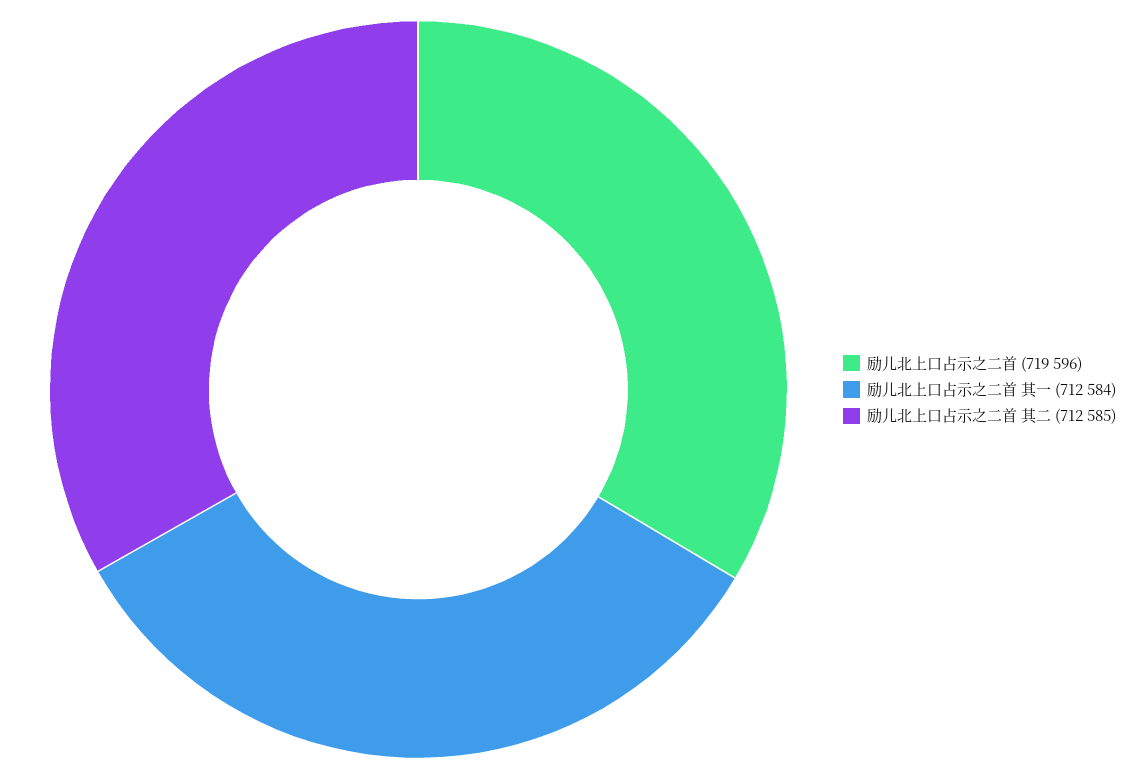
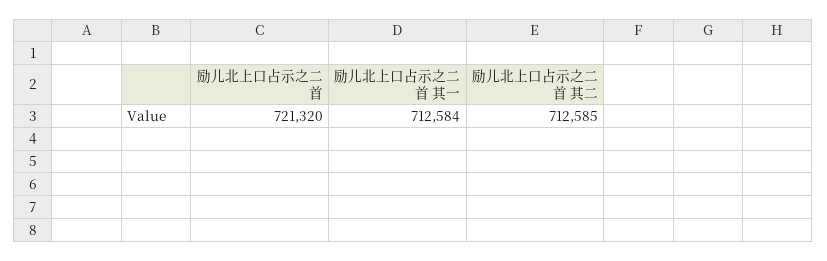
  {
-   "励儿北上口占示之二首": 719596,
+   "励儿北上口占示之二首": 721320,
    "励儿北上口占示之二首 其一": 712584,
    "励儿北上口占示之二首 其二": 712585
  }

